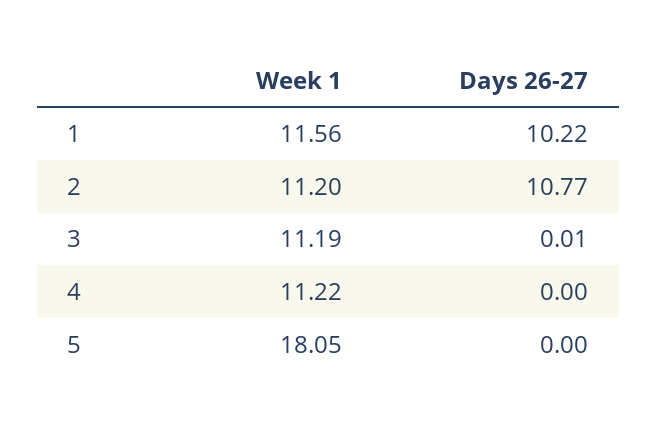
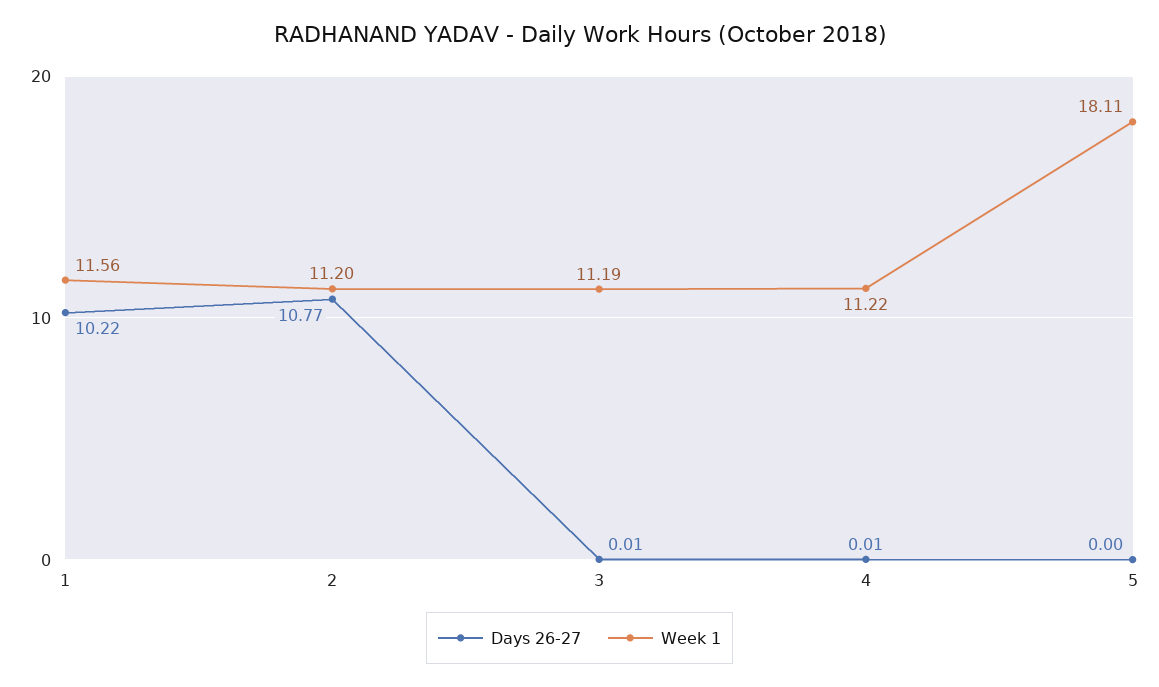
  {
    "Week 1": {
      "1": 11.56,
      "2": 11.2,
      "3": 11.19,
      "4": 11.22,
-     "5": 18.05
+     "5": 18.11
    },
    "Days 26-27": {
      "1": 10.22,
      "2": 10.77,
      "3": 0.01,
-     "4": 0,
+     "4": 0.01,
      "5": 0
    }
  }

